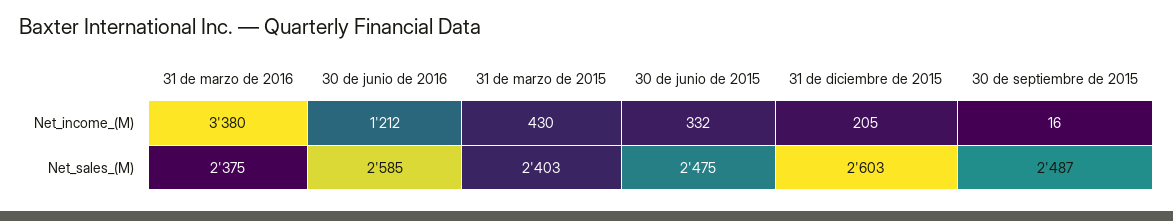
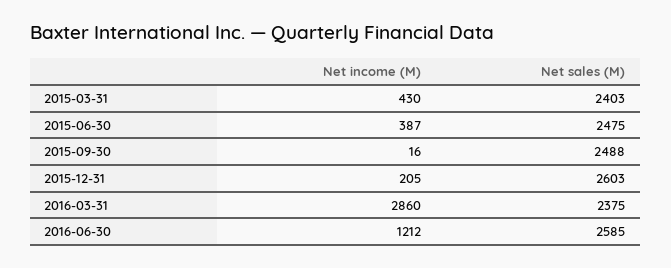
  {
    "31 de marzo de 2016": {
-     "Net_income_(M)": 3380,
+     "Net_income_(M)": 2860,
      "Net_sales_(M)": 2375
    },
    "30 de junio de 2016": {
      "Net_income_(M)": 1212,
      "Net_sales_(M)": 2585
    },
    "31 de marzo de 2015": {
      "Net_income_(M)": 430,
      "Net_sales_(M)": 2403
    },
    "30 de junio de 2015": {
-     "Net_income_(M)": 332,
+     "Net_income_(M)": 387,
      "Net_sales_(M)": 2475
    },
    "31 de diciembre de 2015": {
      "Net_income_(M)": 205,
      "Net_sales_(M)": 2603
    },
    "30 de septiembre de 2015": {
      "Net_income_(M)": 16,
-     "Net_sales_(M)": 2487
+     "Net_sales_(M)": 2488
    }
  }

